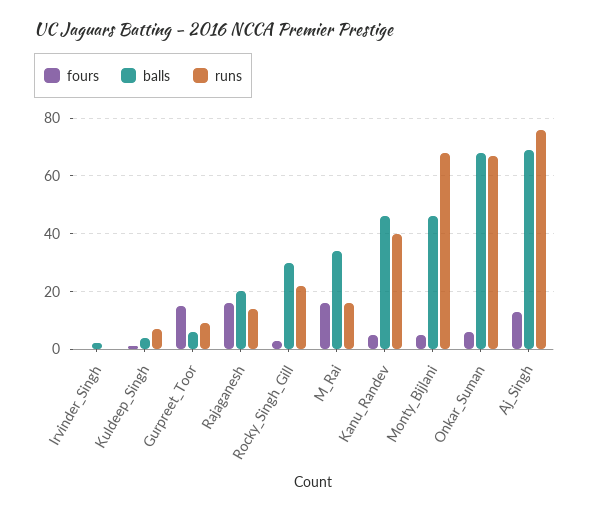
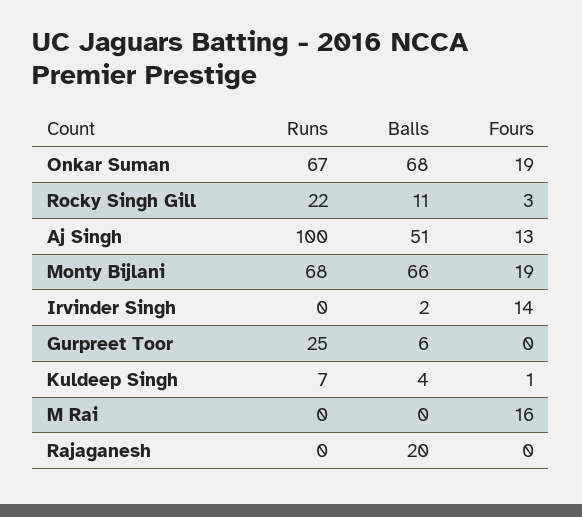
  {
    "fours": {
-     "Irvinder_Singh": 0,
+     "Irvinder_Singh": 14,
      "Kuldeep_Singh": 1,
-     "Gurpreet_Toor": 15,
+     "Gurpreet_Toor": 0,
-     "Rajaganesh": 15,
+     "Rajaganesh": 0,
      "Rocky_Singh_Gill": 3,
      "M_Rai": 16,
-     "Kanu_Randev": 5,
-     "Monty_Bijlani": 5,
+     "Monty_Bijlani": 19,
-     "Onkar_Suman": 5,
+     "Onkar_Suman": 19,
      "Aj_Singh": 13
    },
    "balls": {
      "Irvinder_Singh": 2,
      "Kuldeep_Singh": 4,
      "Gurpreet_Toor": 6,
      "Rajaganesh": 20,
-     "Rocky_Singh_Gill": 30,
+     "Rocky_Singh_Gill": 11,
-     "M_Rai": 35,
+     "M_Rai": 0,
-     "Kanu_Randev": 45,
-     "Monty_Bijlani": 45,
+     "Monty_Bijlani": 66,
      "Onkar_Suman": 68,
-     "Aj_Singh": 70
+     "Aj_Singh": 51
    },
    "runs": {
      "Irvinder_Singh": 0,
      "Kuldeep_Singh": 7,
-     "Gurpreet_Toor": 10,
+     "Gurpreet_Toor": 25,
-     "Rajaganesh": 15,
+     "Rajaganesh": 0,
      "Rocky_Singh_Gill": 22,
-     "M_Rai": 15,
+     "M_Rai": 0,
-     "Kanu_Randev": 40,
      "Monty_Bijlani": 68,
      "Onkar_Suman": 67,
-     "Aj_Singh": 75
+     "Aj_Singh": 100
    }
  }

